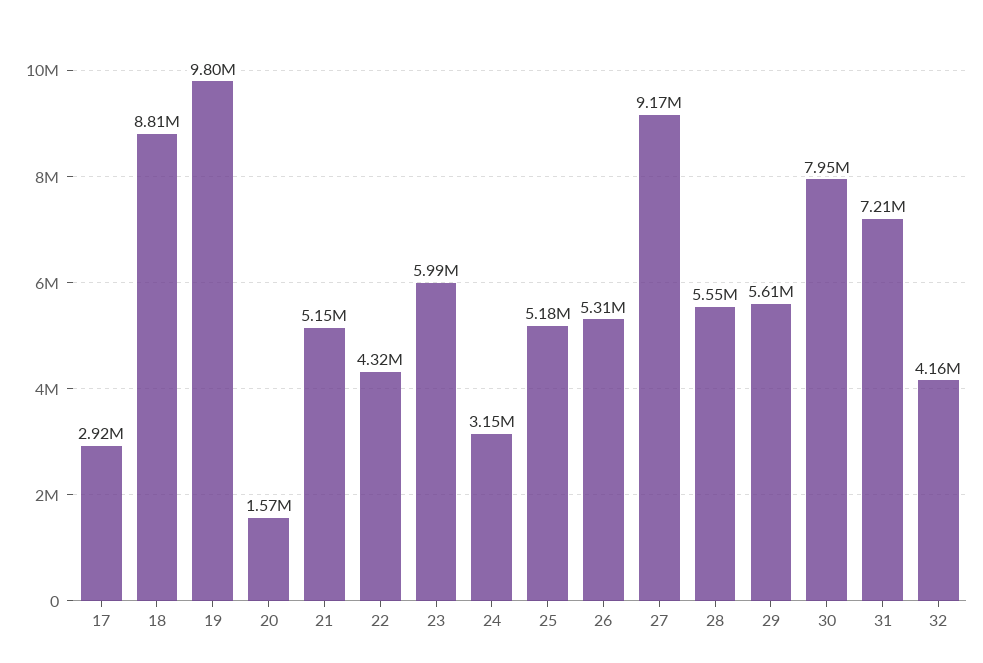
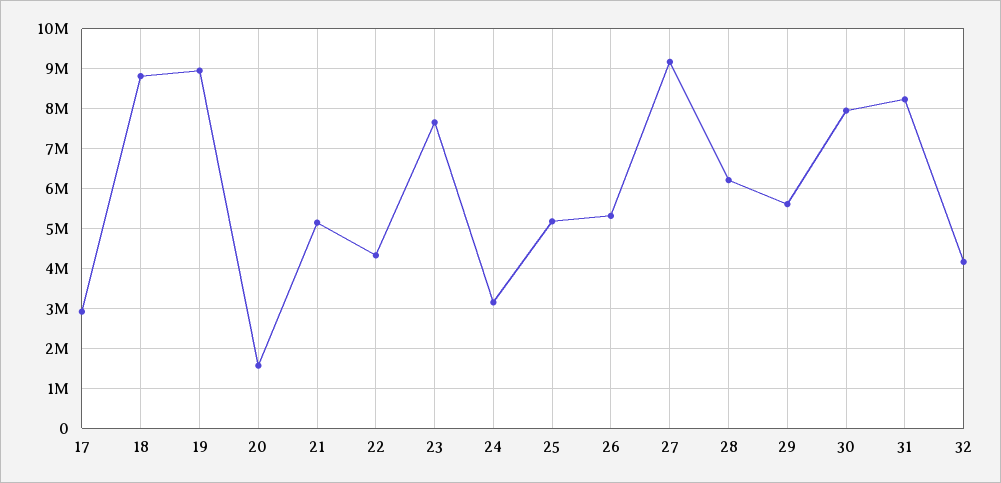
  {
    "17": 2920000,
    "18": 8810000,
-   "19": 9800000,
+   "19": 9000000,
    "20": 1570000,
    "21": 5150000,
    "22": 4320000,
-   "23": 5990000,
+   "23": 7600000,
    "24": 3150000,
    "25": 5180000,
    "26": 5310000,
    "27": 9170000,
-   "28": 5550000,
+   "28": 6200000,
    "29": 5610000,
    "30": 7950000,
-   "31": 7210000,
+   "31": 8200000,
    "32": 4160000
  }

